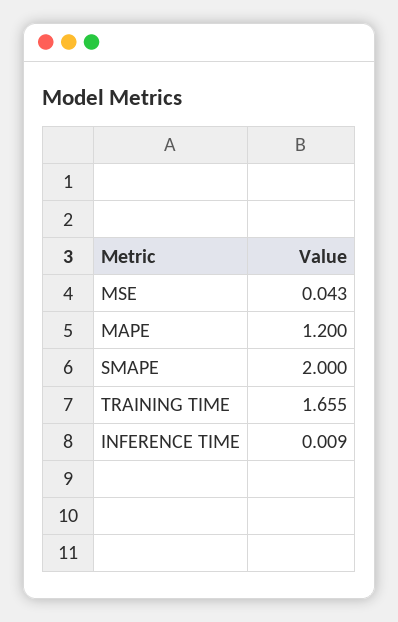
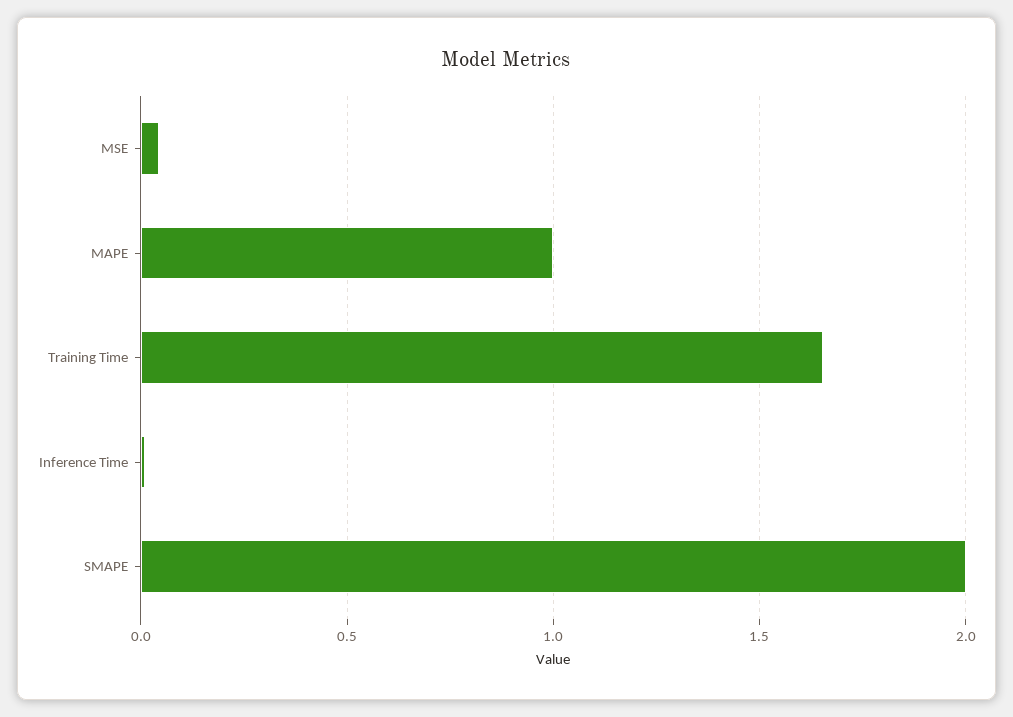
  {
    "MSE": 0.043,
-   "MAPE": 1.2,
+   "MAPE": 1,
    "SMAPE": 2,
    "TRAINING TIME": 1.655,
    "INFERENCE TIME": 0.009
  }

